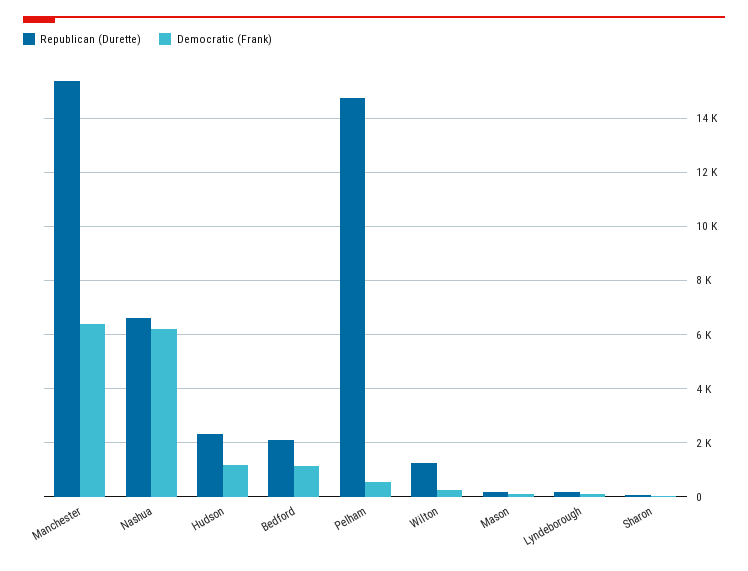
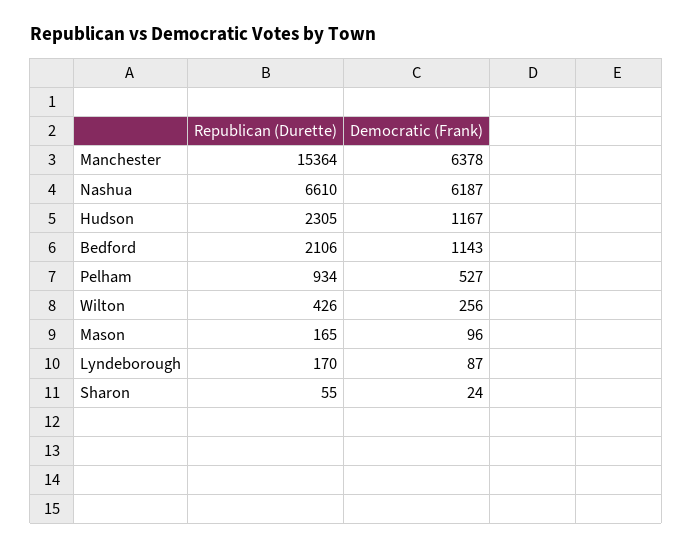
  {
    "Republican (Durette)": {
      "Manchester": 15364,
      "Nashua": 6610,
      "Hudson": 2305,
      "Bedford": 2106,
-     "Pelham": 14750,
+     "Pelham": 934,
-     "Wilton": 1250,
+     "Wilton": 426,
      "Mason": 165,
      "Lyndeborough": 170,
      "Sharon": 55
    },
    "Democratic (Frank)": {
      "Manchester": 6378,
      "Nashua": 6187,
      "Hudson": 1167,
      "Bedford": 1143,
      "Pelham": 527,
      "Wilton": 256,
      "Mason": 96,
      "Lyndeborough": 87,
      "Sharon": 24
    }
  }

